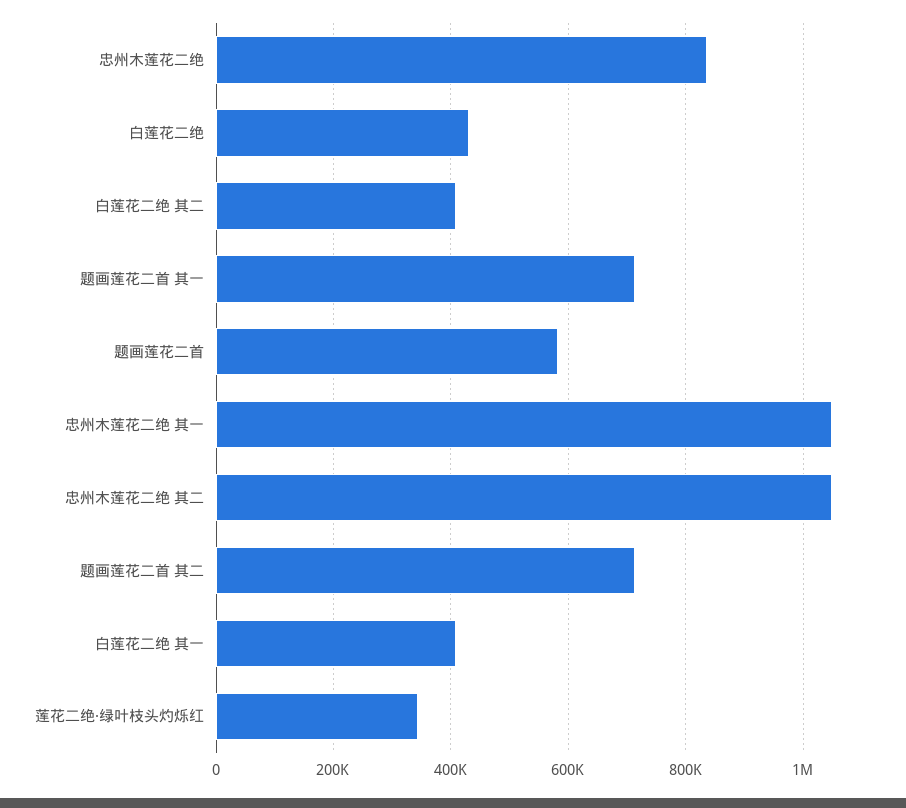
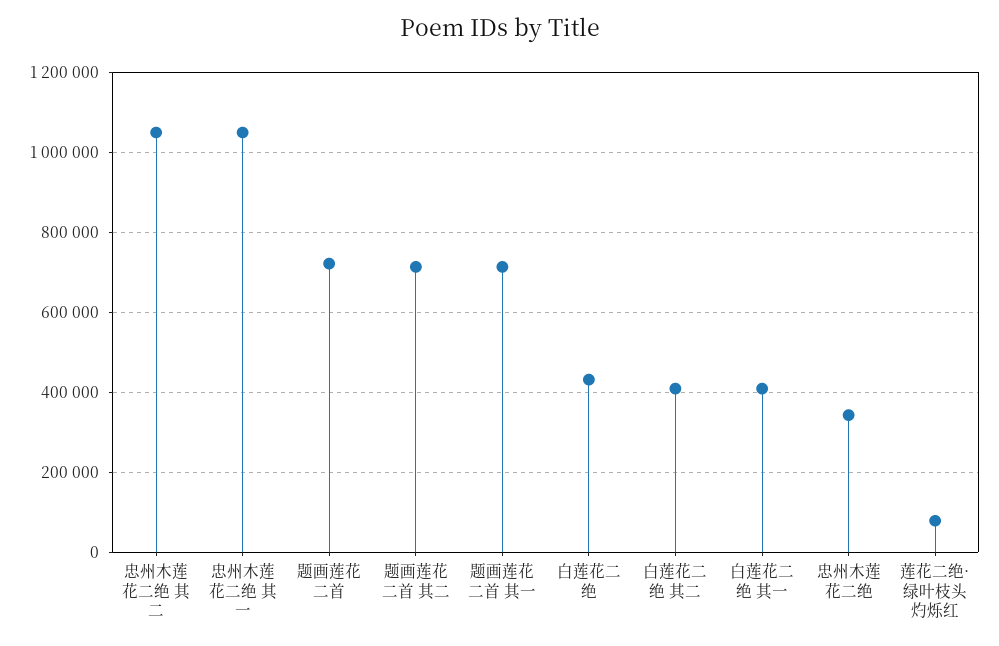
  {
-   "忠州木莲花二绝": 840000,
+   "忠州木莲花二绝": 340000,
    "白莲花二绝": 440000,
    "白莲花二绝 其二": 400000,
    "题画莲花二首 其一": 720000,
-   "题画莲花二首": 580000,
+   "题画莲花二首": 720000,
    "忠州木莲花二绝 其一": 1040000,
    "忠州木莲花二绝 其二": 1040000,
    "题画莲花二首 其二": 720000,
    "白莲花二绝 其一": 400000,
-   "莲花二绝·绿叶枝头灼烁红": 340000
+   "莲花二绝·绿叶枝头灼烁红": 80000
  }

